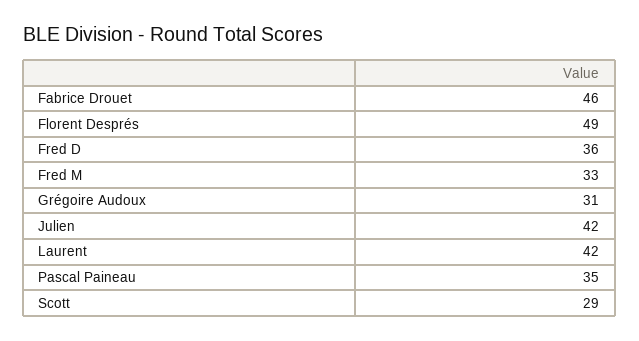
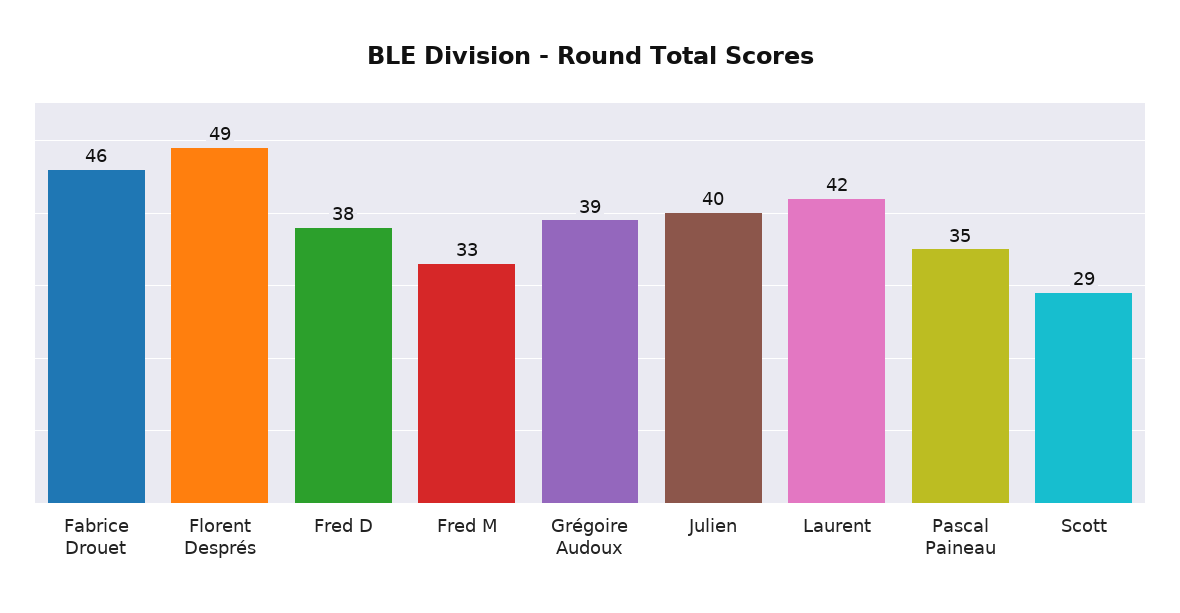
  {
    "Fabrice Drouet": 46,
    "Florent Després": 49,
-   "Fred D": 36,
+   "Fred D": 38,
    "Fred M": 33,
-   "Grégoire Audoux": 31,
+   "Grégoire Audoux": 39,
-   "Julien": 42,
+   "Julien": 40,
    "Laurent": 42,
    "Pascal Paineau": 35,
    "Scott": 29
  }

